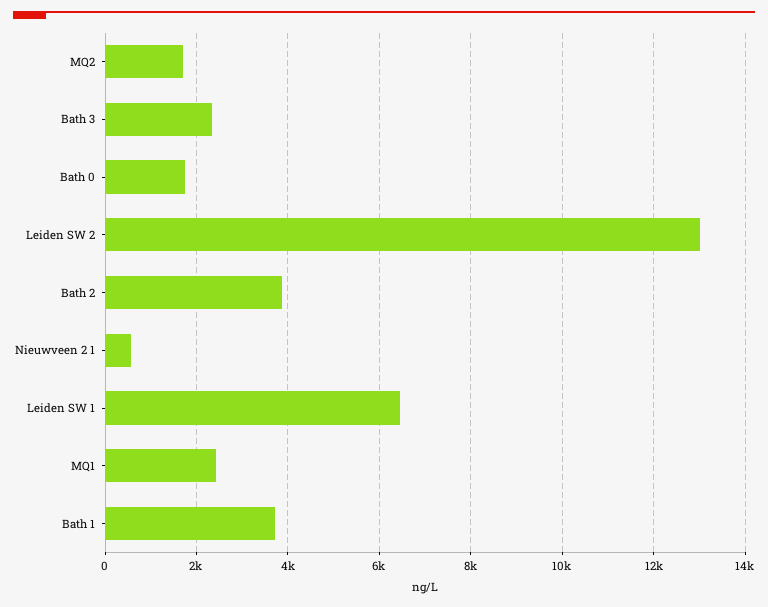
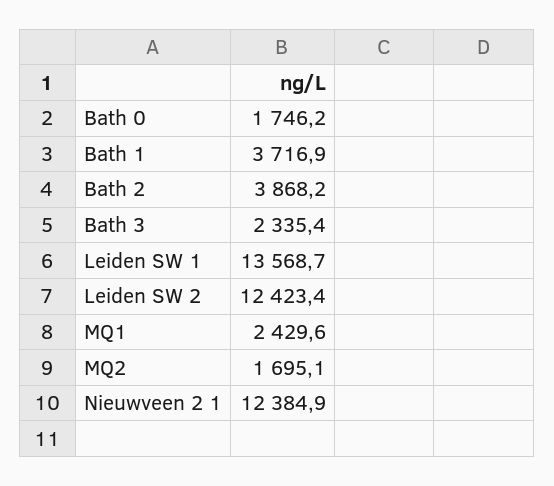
  {
    "MQ2": 1695.1,
    "Bath 3": 2335.4,
    "Bath 0": 1746.2,
-   "Leiden SW 2": 13000,
+   "Leiden SW 2": 12423.4,
    "Bath 2": 3868.2,
-   "Nieuwveen 2 1": 600,
+   "Nieuwveen 2 1": 12384.9,
-   "Leiden SW 1": 6400,
+   "Leiden SW 1": 13568.7,
    "MQ1": 2429.6,
    "Bath 1": 3716.9
  }

